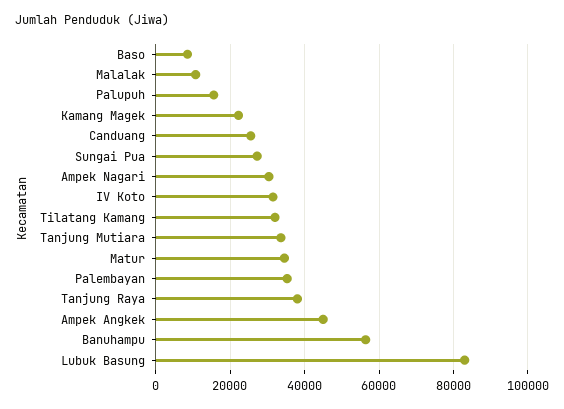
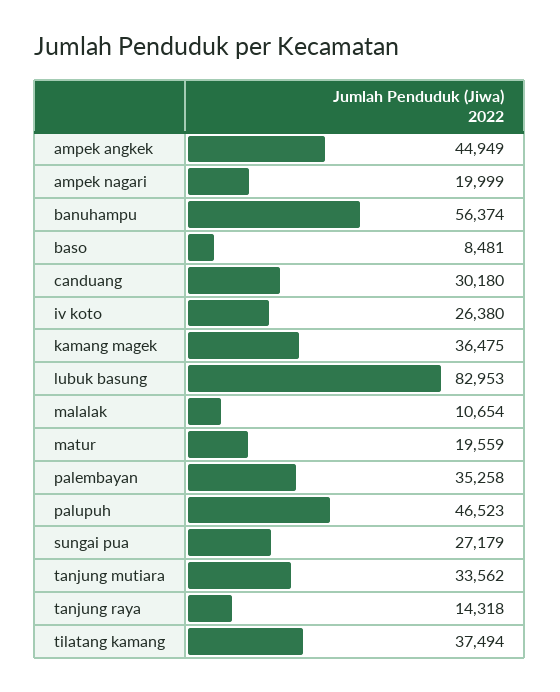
  {
    "Baso": 8481,
    "Malalak": 10654,
-   "Palupuh": 16000,
+   "Palupuh": 46523,
-   "Kamang Magek": 22000,
+   "Kamang Magek": 36475,
-   "Canduang": 26000,
+   "Canduang": 30180,
    "Sungai Pua": 27179,
-   "Ampek Nagari": 30000,
+   "Ampek Nagari": 19999,
-   "IV Koto": 32000,
+   "IV Koto": 26380,
-   "Tilatang Kamang": 32000,
+   "Tilatang Kamang": 37494,
    "Tanjung Mutiara": 33562,
-   "Matur": 34000,
+   "Matur": 19559,
    "Palembayan": 35258,
-   "Tanjung Raya": 38000,
+   "Tanjung Raya": 14318,
    "Ampek Angkek": 44949,
    "Banuhampu": 56374,
    "Lubuk Basung": 82953
  }

